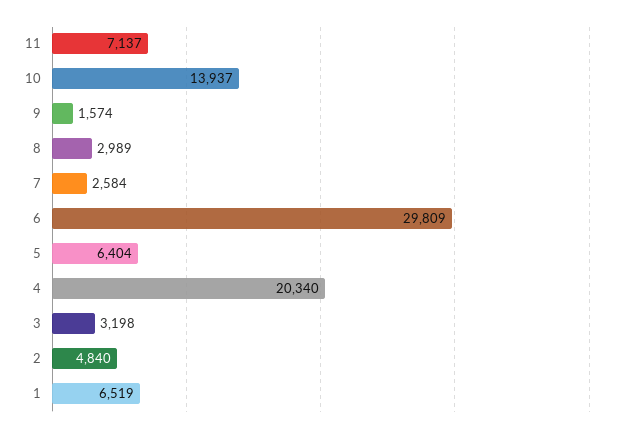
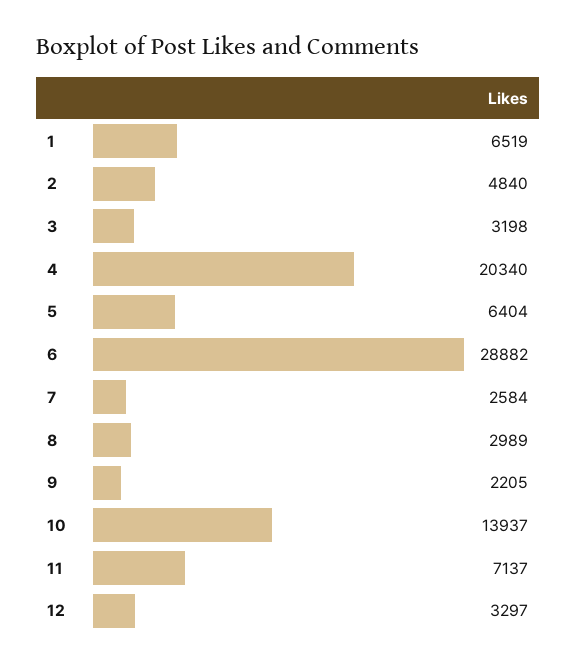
  {
    "11": 7137,
    "10": 13937,
-   "9": 1574,
+   "9": 2205,
    "8": 2989,
    "7": 2584,
-   "6": 29809,
+   "6": 28882,
    "5": 6404,
    "4": 20340,
    "3": 3198,
    "2": 4840,
-   "1": 6519
+   "1": 6519,
+   "12": 3297
  }

